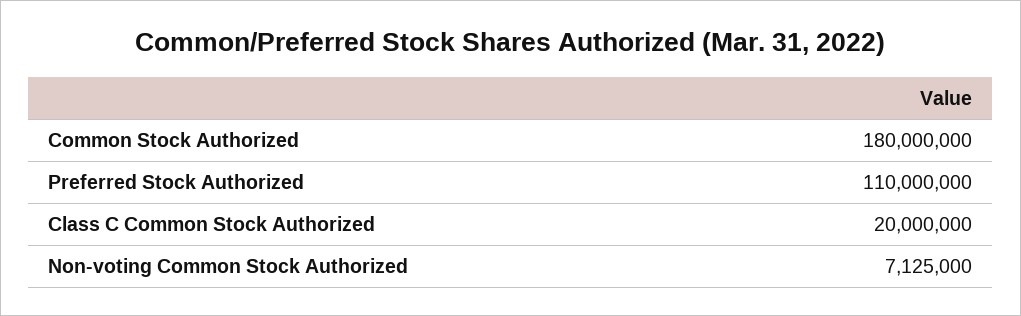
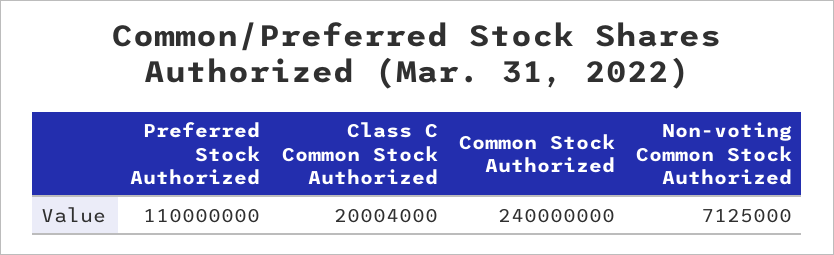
  {
-   "Common Stock Authorized": 180000000,
+   "Common Stock Authorized": 240000000,
    "Preferred Stock Authorized": 110000000,
-   "Class C Common Stock Authorized": 20000000,
+   "Class C Common Stock Authorized": 20004000,
    "Non-voting Common Stock Authorized": 7125000
  }

